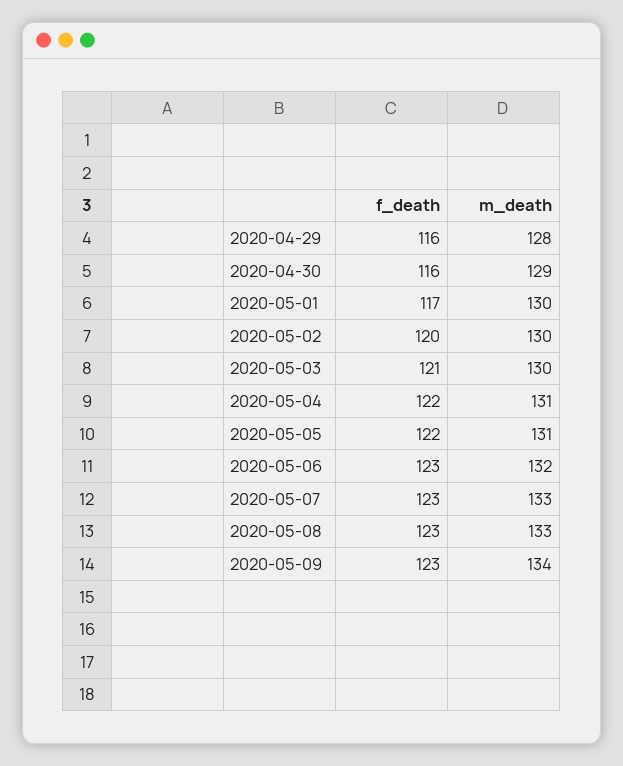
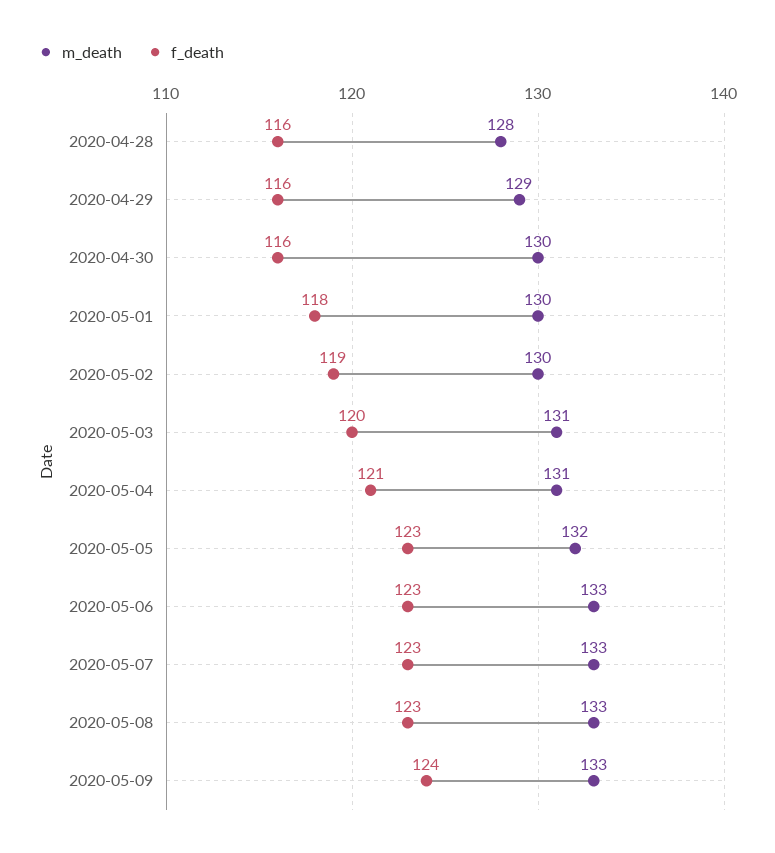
  {
    "f_death": {
      "2020-04-29": 116,
      "2020-04-30": 116,
-     "2020-05-01": 117,
+     "2020-05-01": 118,
-     "2020-05-02": 120,
+     "2020-05-02": 119,
-     "2020-05-03": 121,
+     "2020-05-03": 120,
-     "2020-05-04": 122,
+     "2020-05-04": 121,
-     "2020-05-05": 122,
+     "2020-05-05": 123,
      "2020-05-06": 123,
      "2020-05-07": 123,
      "2020-05-08": 123,
-     "2020-05-09": 123
+     "2020-05-09": 124,
+     "2020-04-28": 116
    },
    "m_death": {
-     "2020-04-29": 128,
+     "2020-04-29": 129,
-     "2020-04-30": 129,
+     "2020-04-30": 130,
      "2020-05-01": 130,
      "2020-05-02": 130,
-     "2020-05-03": 130,
+     "2020-05-03": 131,
      "2020-05-04": 131,
-     "2020-05-05": 131,
+     "2020-05-05": 132,
-     "2020-05-06": 132,
+     "2020-05-06": 133,
      "2020-05-07": 133,
      "2020-05-08": 133,
-     "2020-05-09": 134
+     "2020-05-09": 133,
+     "2020-04-28": 128
    }
  }

